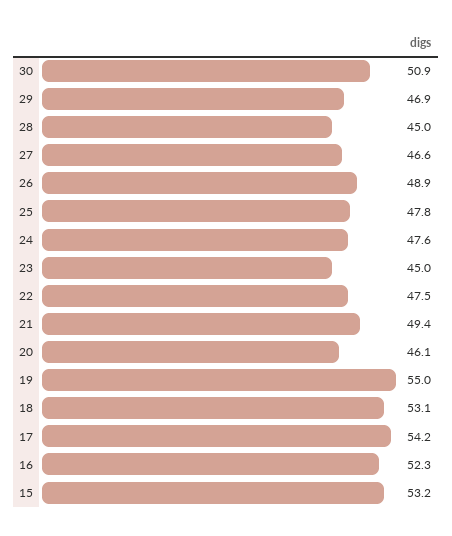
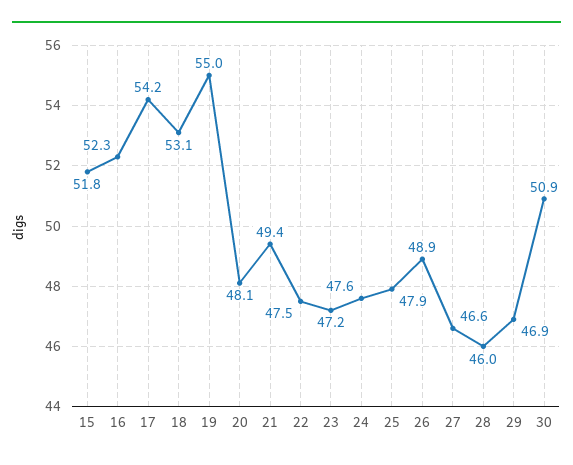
  {
    "30": 50.9,
    "29": 46.9,
-   "28": 45,
+   "28": 46,
    "27": 46.6,
    "26": 48.9,
-   "25": 47.8,
+   "25": 47.9,
    "24": 47.6,
-   "23": 45,
+   "23": 47.2,
    "22": 47.5,
    "21": 49.4,
-   "20": 46.1,
+   "20": 48.1,
    "19": 55,
    "18": 53.1,
    "17": 54.2,
    "16": 52.3,
-   "15": 53.2
+   "15": 51.8
  }

